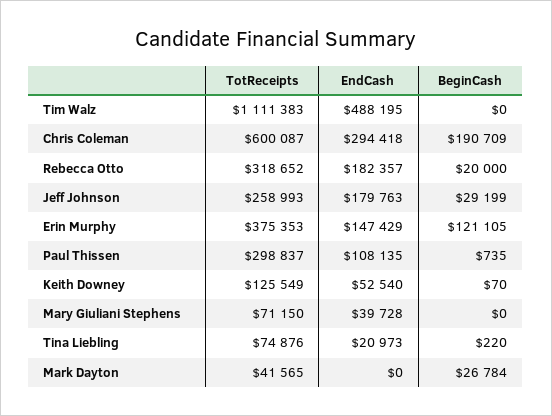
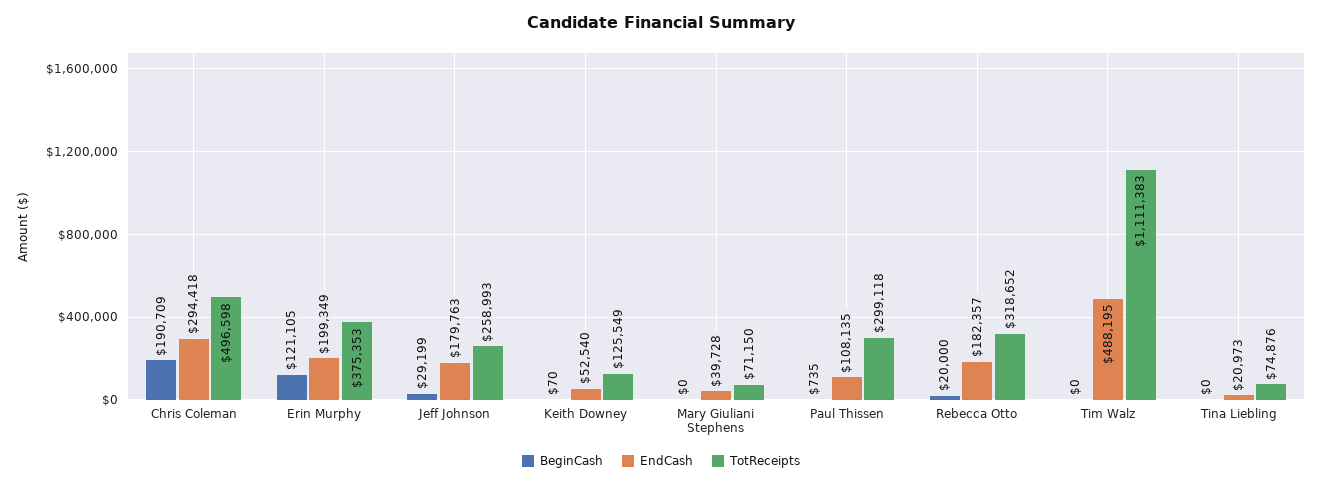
  {
    "TotReceipts": {
      "Tim Walz": 1111383,
-     "Chris Coleman": 600087,
+     "Chris Coleman": 496598,
      "Rebecca Otto": 318652,
      "Jeff Johnson": 258993,
      "Erin Murphy": 375353,
-     "Paul Thissen": 298837,
+     "Paul Thissen": 299118,
      "Keith Downey": 125549,
      "Mary Giuliani Stephens": 71150,
-     "Tina Liebling": 74876,
+     "Tina Liebling": 74876
-     "Mark Dayton": 41565
    },
    "EndCash": {
      "Tim Walz": 488195,
      "Chris Coleman": 294418,
      "Rebecca Otto": 182357,
      "Jeff Johnson": 179763,
-     "Erin Murphy": 147429,
+     "Erin Murphy": 199349,
      "Paul Thissen": 108135,
      "Keith Downey": 52540,
      "Mary Giuliani Stephens": 39728,
-     "Tina Liebling": 20973,
+     "Tina Liebling": 20973
-     "Mark Dayton": 0
    },
    "BeginCash": {
      "Tim Walz": 0,
      "Chris Coleman": 190709,
      "Rebecca Otto": 20000,
      "Jeff Johnson": 29199,
      "Erin Murphy": 121105,
      "Paul Thissen": 735,
      "Keith Downey": 70,
      "Mary Giuliani Stephens": 0,
-     "Tina Liebling": 220,
+     "Tina Liebling": 0
-     "Mark Dayton": 26784
    }
  }

